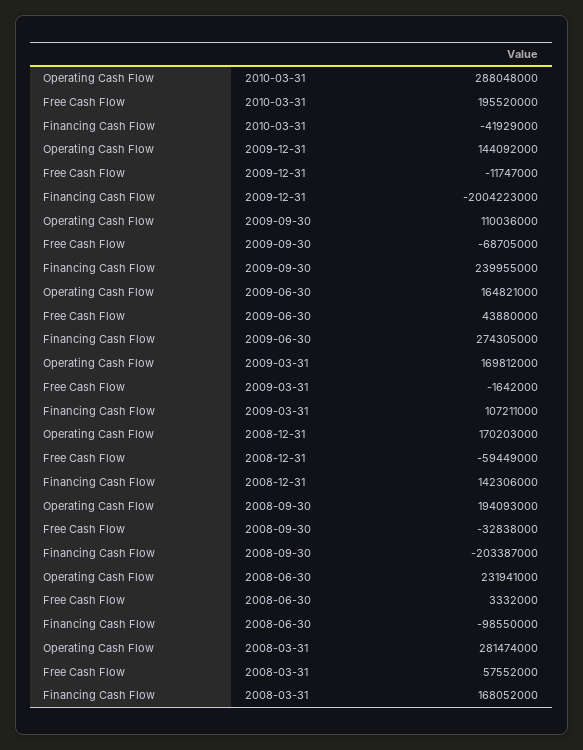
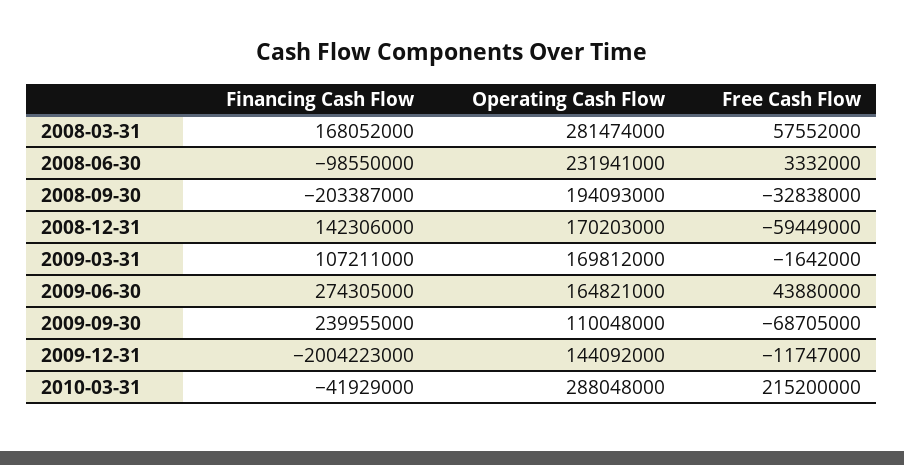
  {
    "Operating Cash Flow": {
      "2010-03-31": 288048000,
      "2009-12-31": 144092000,
-     "2009-09-30": 110036000,
+     "2009-09-30": 110048000,
      "2009-06-30": 164821000,
      "2009-03-31": 169812000,
      "2008-12-31": 170203000,
      "2008-09-30": 194093000,
      "2008-06-30": 231941000,
      "2008-03-31": 281474000
    },
    "Free Cash Flow": {
-     "2010-03-31": 195520000,
+     "2010-03-31": 215200000,
      "2009-12-31": -11747000,
      "2009-09-30": -68705000,
      "2009-06-30": 43880000,
      "2009-03-31": -1642000,
      "2008-12-31": -59449000,
      "2008-09-30": -32838000,
      "2008-06-30": 3332000,
      "2008-03-31": 57552000
    },
    "Financing Cash Flow": {
      "2010-03-31": -41929000,
      "2009-12-31": -2004223000,
      "2009-09-30": 239955000,
      "2009-06-30": 274305000,
      "2009-03-31": 107211000,
      "2008-12-31": 142306000,
      "2008-09-30": -203387000,
      "2008-06-30": -98550000,
      "2008-03-31": 168052000
    }
  }

